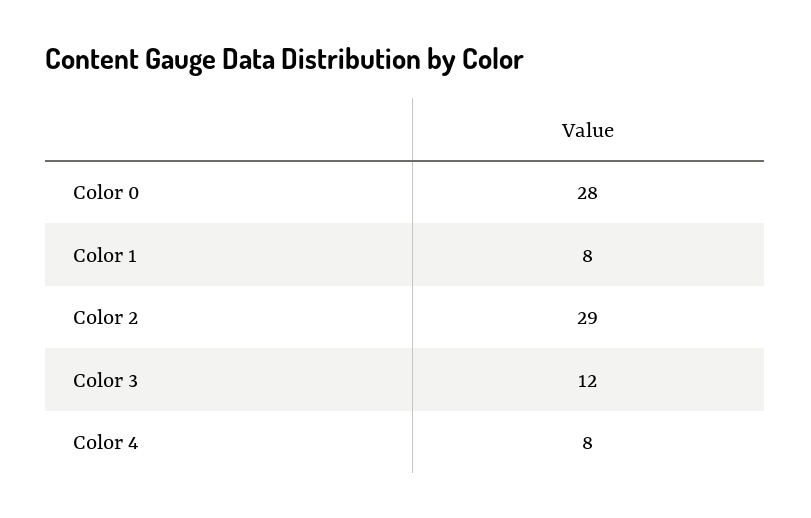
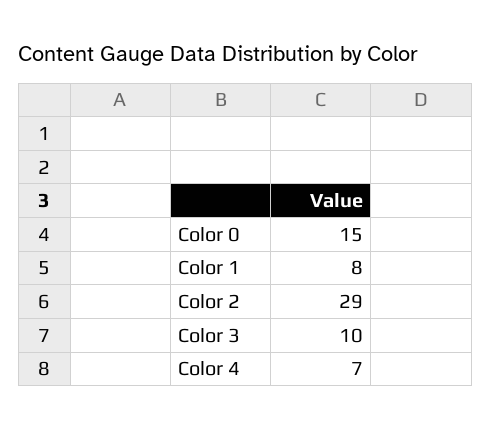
  {
-   "Color 0": 28,
+   "Color 0": 15,
    "Color 1": 8,
    "Color 2": 29,
-   "Color 3": 12,
+   "Color 3": 10,
-   "Color 4": 8
+   "Color 4": 7
  }

